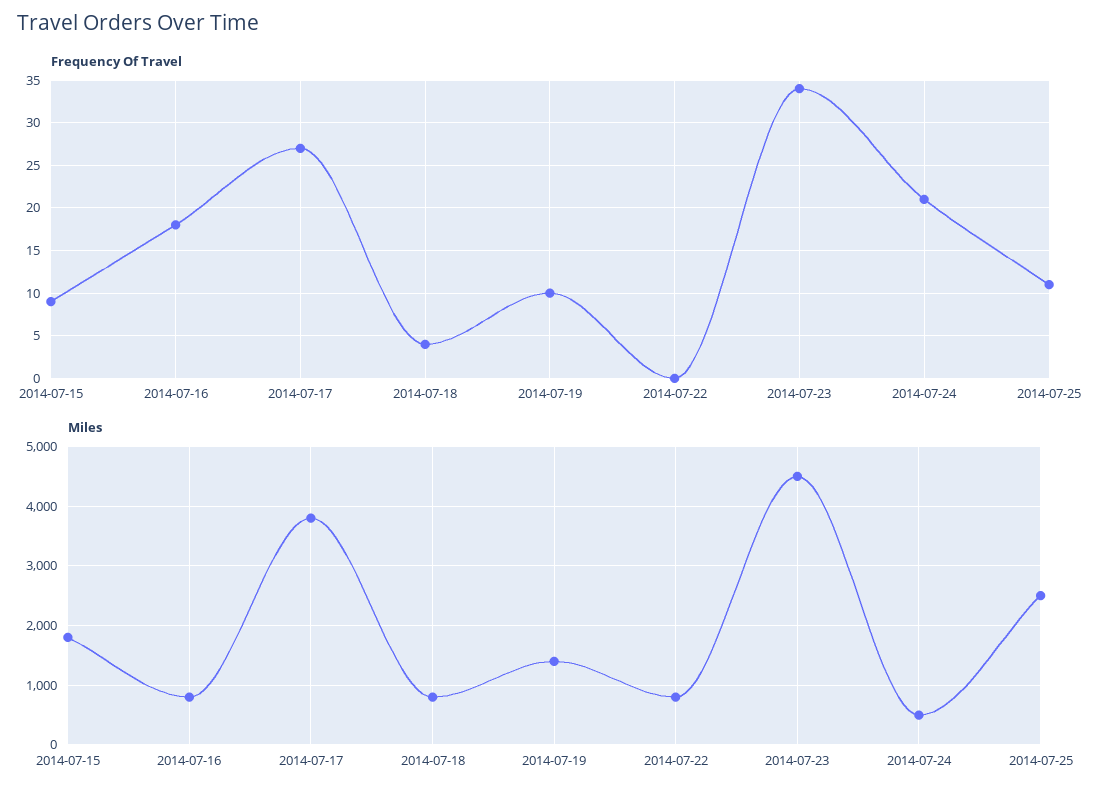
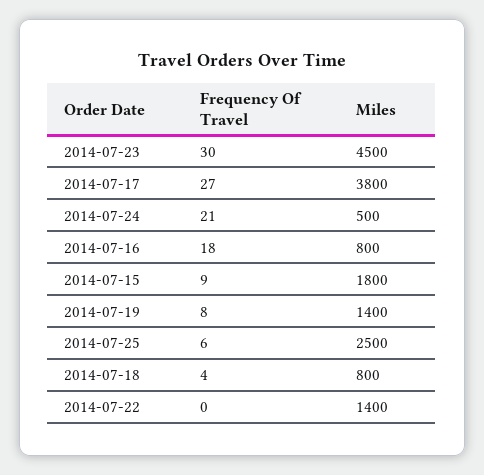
  {
    "Frequency Of Travel": {
      "2014-07-15": 9,
      "2014-07-16": 18,
      "2014-07-17": 27,
      "2014-07-18": 4,
-     "2014-07-19": 10,
+     "2014-07-19": 8,
      "2014-07-22": 0,
-     "2014-07-23": 34,
+     "2014-07-23": 30,
      "2014-07-24": 21,
-     "2014-07-25": 11
+     "2014-07-25": 6
    },
    "Miles": {
      "2014-07-15": 1800,
      "2014-07-16": 800,
      "2014-07-17": 3800,
      "2014-07-18": 800,
      "2014-07-19": 1400,
-     "2014-07-22": 800,
+     "2014-07-22": 1400,
      "2014-07-23": 4500,
      "2014-07-24": 500,
      "2014-07-25": 2500
    }
  }

